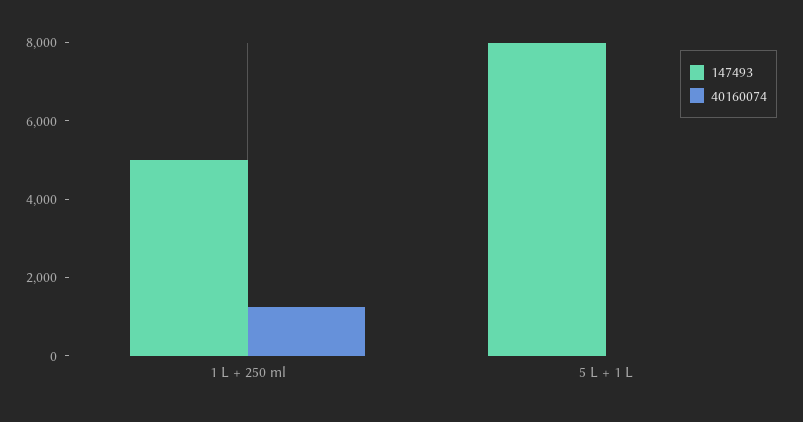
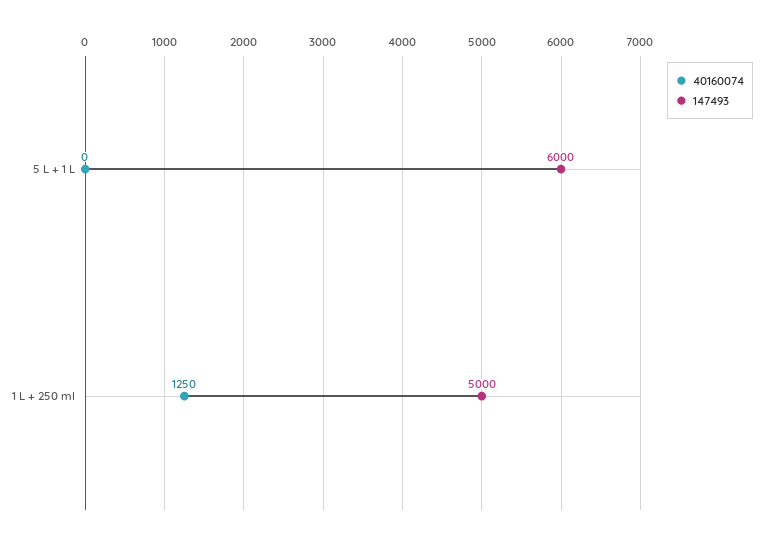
  {
    "147493": {
      "1 L + 250 ml": 5000,
-     "5 L + 1 L": 8000
+     "5 L + 1 L": 6000
    },
    "40160074": {
      "1 L + 250 ml": 1250,
      "5 L + 1 L": 0
    }
  }

